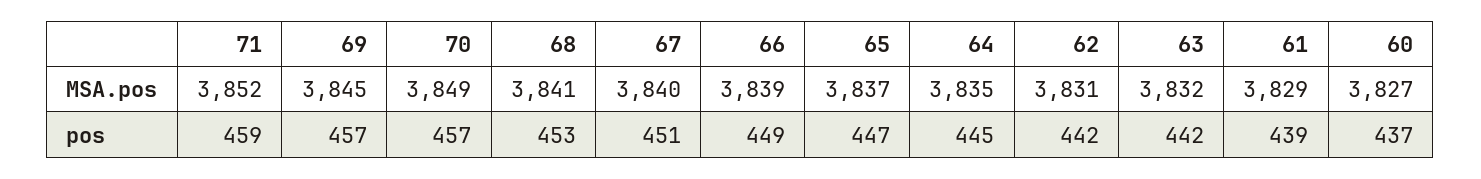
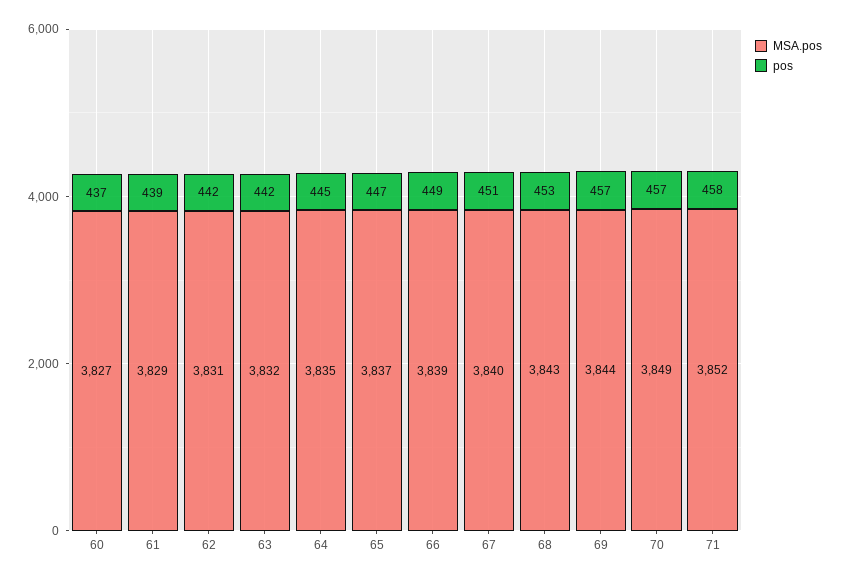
  {
    "MSA.pos": {
      "71": 3852,
-     "69": 3845,
+     "69": 3844,
      "70": 3849,
-     "68": 3841,
+     "68": 3843,
      "67": 3840,
      "66": 3839,
      "65": 3837,
      "64": 3835,
      "62": 3831,
      "63": 3832,
      "61": 3829,
      "60": 3827
    },
    "pos": {
-     "71": 459,
+     "71": 458,
      "69": 457,
      "70": 457,
      "68": 453,
      "67": 451,
      "66": 449,
      "65": 447,
      "64": 445,
      "62": 442,
      "63": 442,
      "61": 439,
      "60": 437
    }
  }

